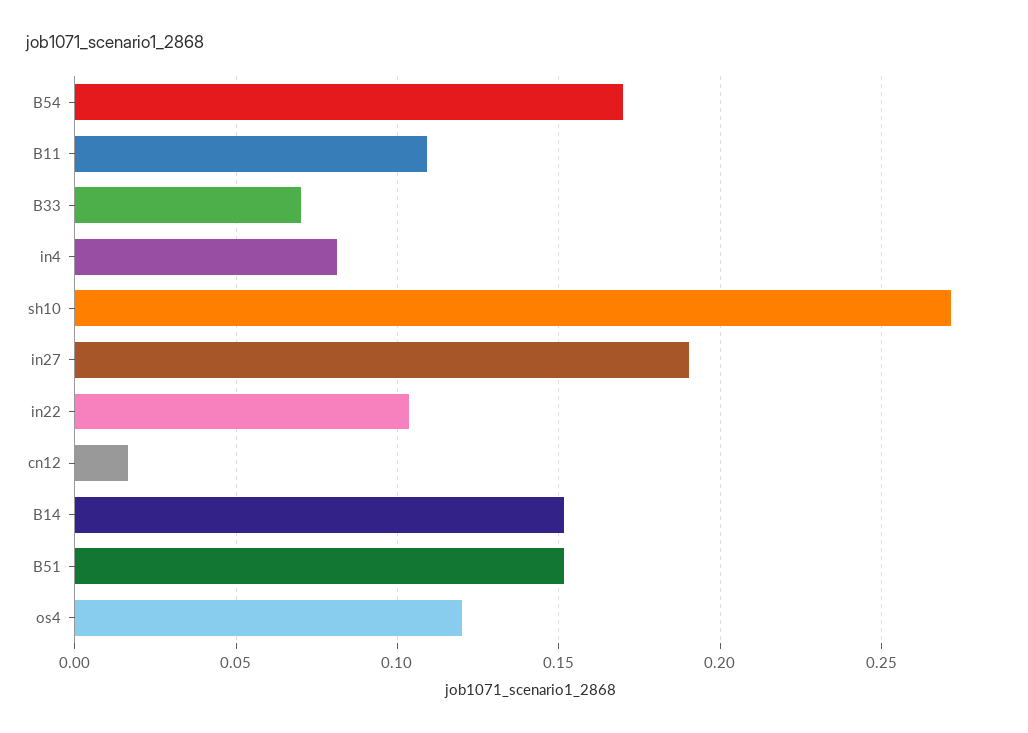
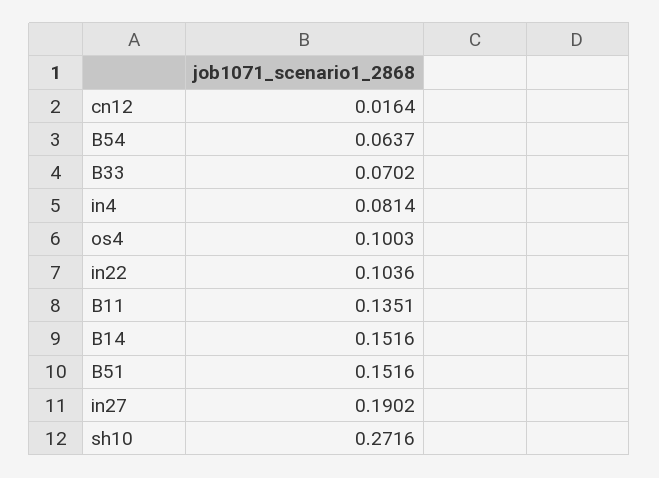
  {
-   "B54": 0.17,
+   "B54": 0.0637,
-   "B11": 0.11,
+   "B11": 0.1351,
    "B33": 0.0702,
    "in4": 0.0814,
    "sh10": 0.2716,
    "in27": 0.1902,
    "in22": 0.1036,
    "cn12": 0.0164,
    "B14": 0.1516,
    "B51": 0.1516,
-   "os4": 0.12
+   "os4": 0.1003
  }

